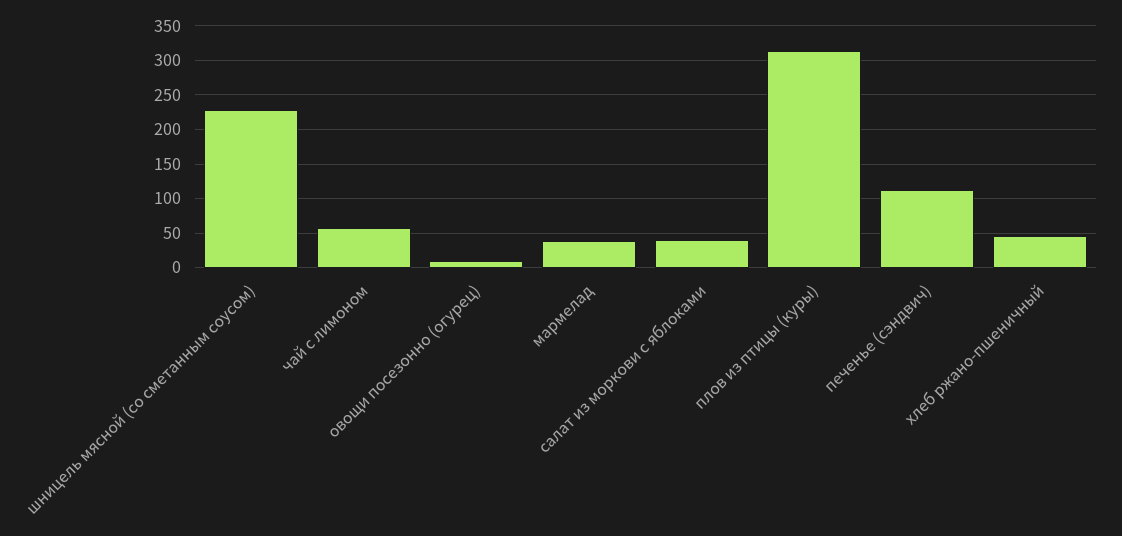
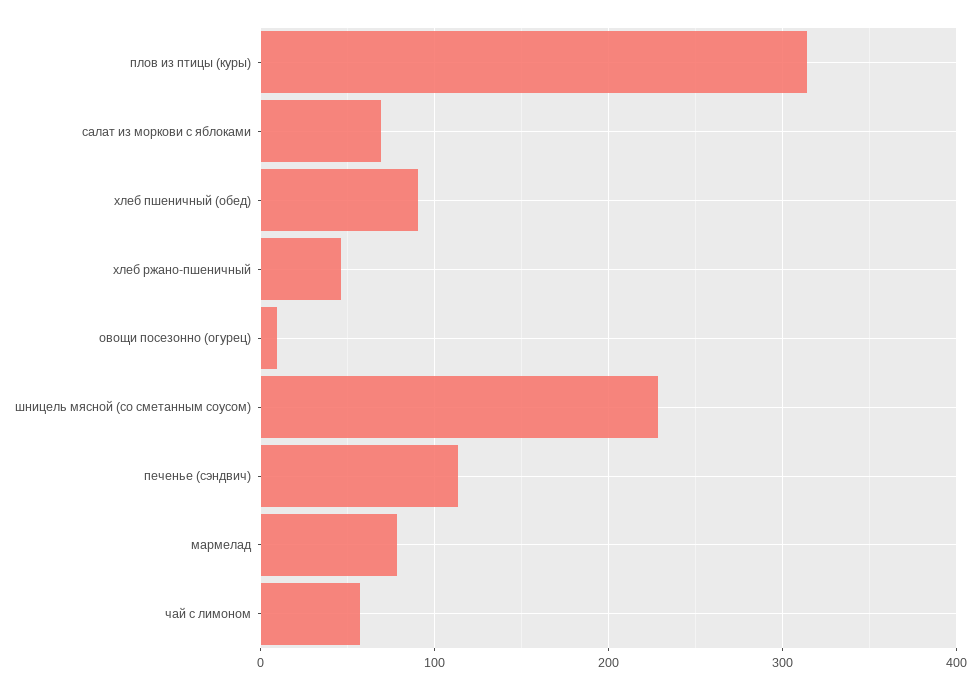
  {
    "шницель мясной (со сметанным соусом)": 230,
    "чай с лимоном": 60,
    "овощи посезонно (огурец)": 10,
-   "мармелад": 40,
+   "мармелад": 80,
-   "салат из моркови с яблоками": 40,
+   "салат из моркови с яблоками": 70,
    "плов из птицы (куры)": 310,
    "печенье (сэндвич)": 110,
-   "хлеб ржано-пшеничный": 50
+   "хлеб ржано-пшеничный": 50,
+   "хлеб пшеничный (обед)": 90
  }

